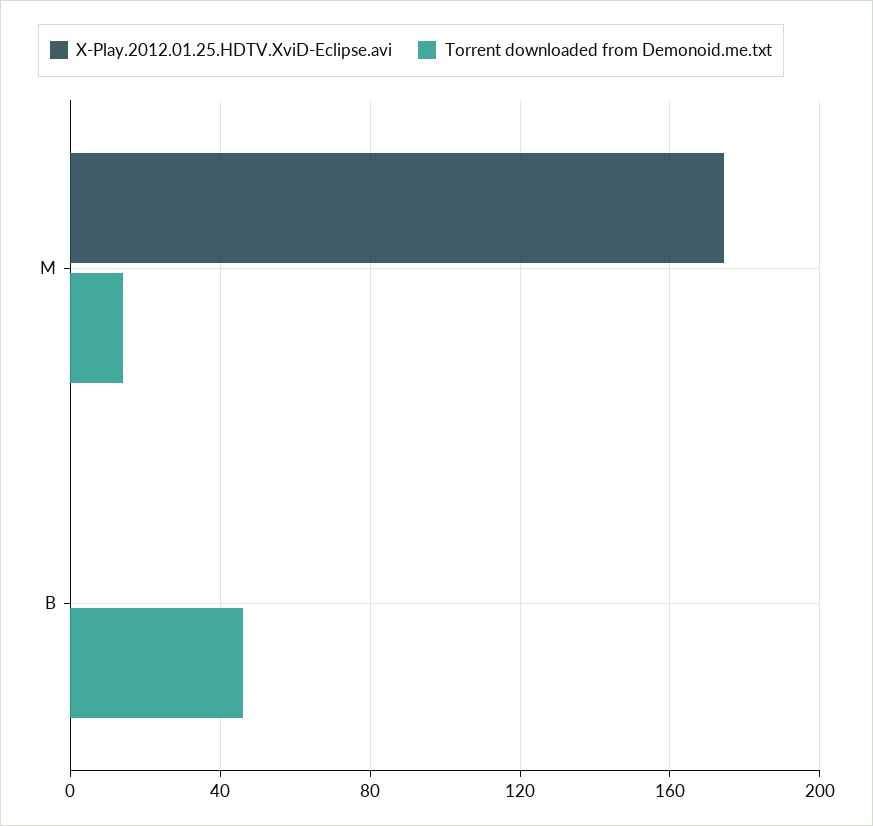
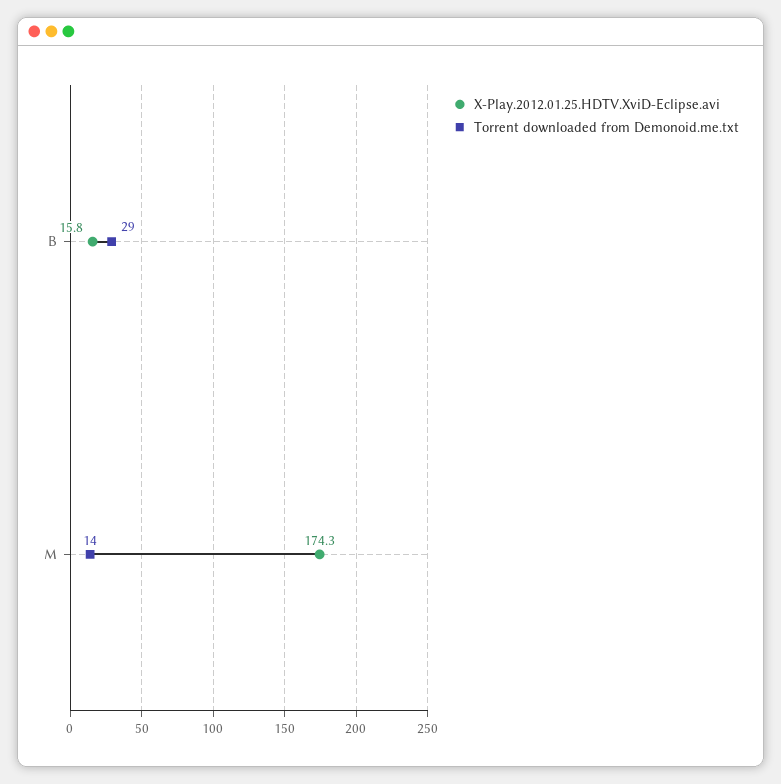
  {
    "X-Play.2012.01.25.HDTV.XviD-Eclipse.avi": {
      "M": 174.3,
-     "B": 0
+     "B": 15.8
    },
    "Torrent downloaded from Demonoid.me.txt": {
      "M": 14,
-     "B": 45
+     "B": 29
    }
  }

